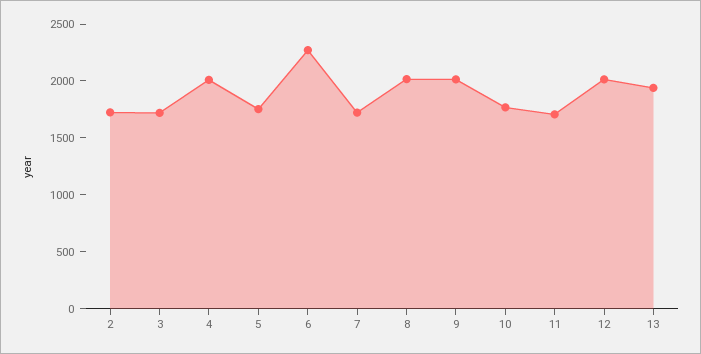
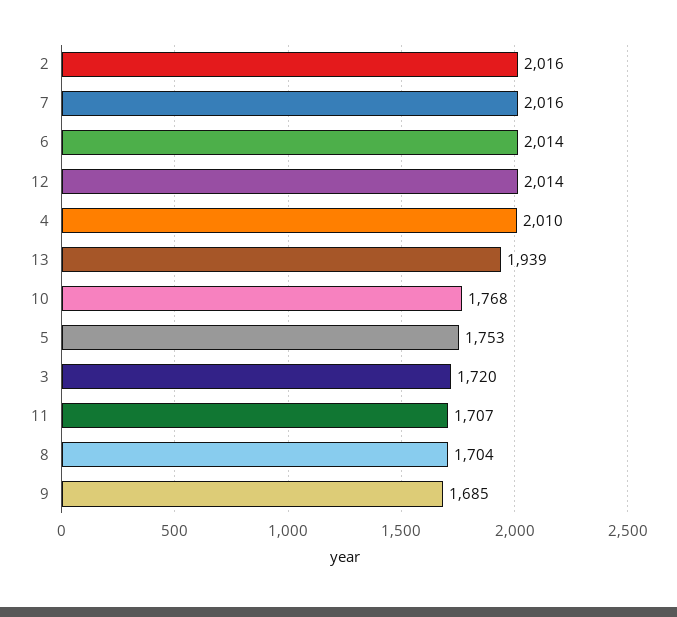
  {
-   "2": 1700,
+   "2": 2016,
    "3": 1720,
    "4": 2010,
    "5": 1753,
-   "6": 2300,
+   "6": 2014,
-   "7": 1700,
+   "7": 2016,
-   "8": 2000,
+   "8": 1704,
-   "9": 2000,
+   "9": 1685,
    "10": 1768,
    "11": 1707,
    "12": 2014,
    "13": 1939
  }

